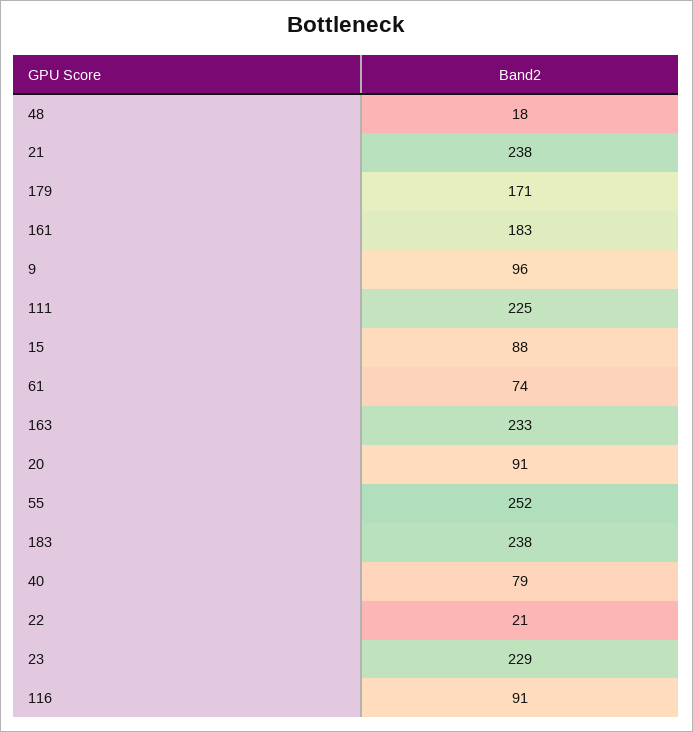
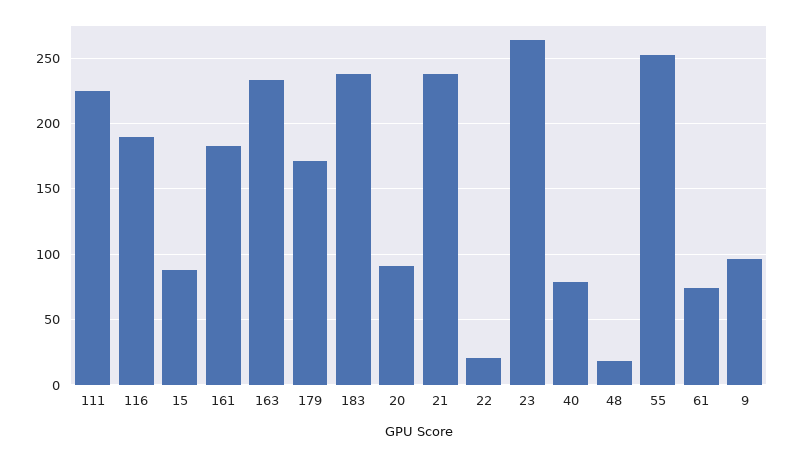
  {
    "48": 18,
    "21": 238,
    "179": 171,
    "161": 183,
    "9": 96,
    "111": 225,
    "15": 88,
    "61": 74,
    "163": 233,
    "20": 91,
    "55": 252,
    "183": 238,
    "40": 79,
    "22": 21,
-   "23": 229,
+   "23": 265,
-   "116": 91
+   "116": 190
  }

